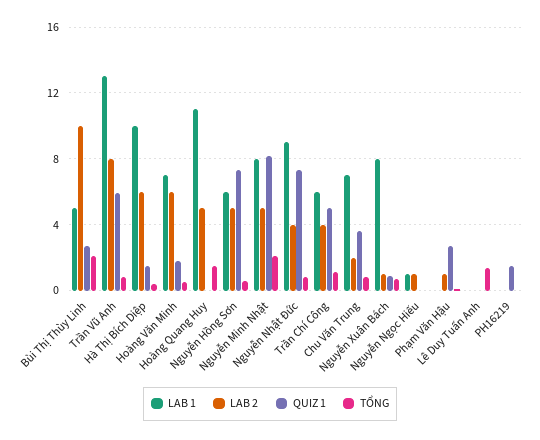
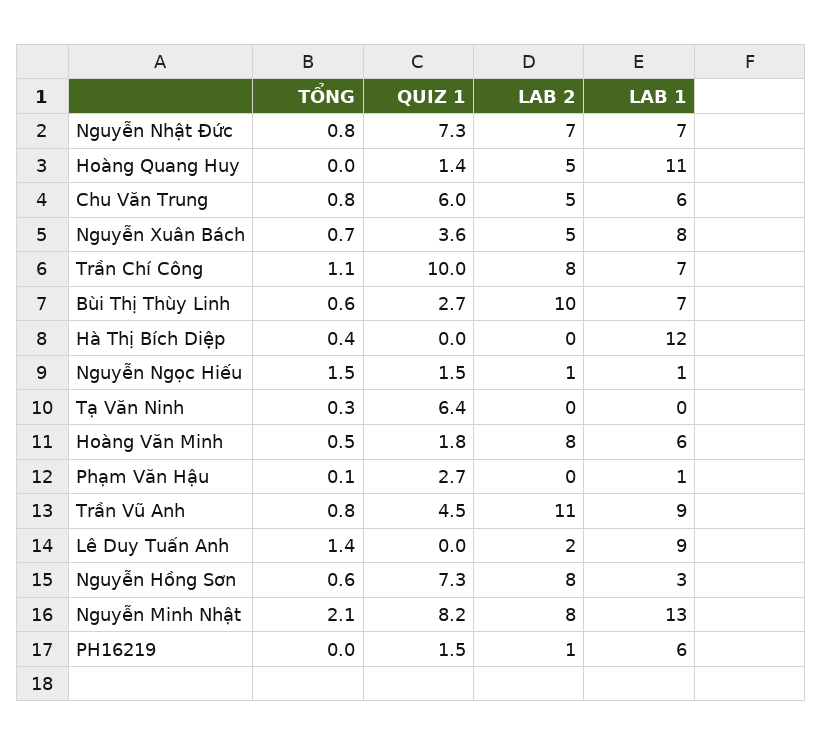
  {
    "LAB 1": {
-     "Bùi Thị Thùy Linh": 5,
+     "Bùi Thị Thùy Linh": 7,
-     "Trần Vũ Anh": 13,
+     "Trần Vũ Anh": 9,
-     "Hà Thị Bích Diệp": 10,
+     "Hà Thị Bích Diệp": 12,
-     "Hoàng Văn Minh": 7,
+     "Hoàng Văn Minh": 6,
      "Hoàng Quang Huy": 11,
-     "Nguyễn Hồng Sơn": 6,
+     "Nguyễn Hồng Sơn": 3,
-     "Nguyễn Minh Nhật": 8,
+     "Nguyễn Minh Nhật": 13,
-     "Nguyễn Nhật Đức": 9,
+     "Nguyễn Nhật Đức": 7,
-     "Trần Chí Công": 6,
+     "Trần Chí Công": 7,
-     "Chu Văn Trung": 7,
+     "Chu Văn Trung": 6,
      "Nguyễn Xuân Bách": 8,
      "Nguyễn Ngọc Hiếu": 1,
-     "Phạm Văn Hậu": 0,
+     "Phạm Văn Hậu": 1,
-     "Lê Duy Tuấn Anh": 0,
+     "Lê Duy Tuấn Anh": 9,
-     "PH16219": 0
+     "PH16219": 6,
+     "Tạ Văn Ninh": 0
    },
    "LAB 2": {
      "Bùi Thị Thùy Linh": 10,
-     "Trần Vũ Anh": 8,
+     "Trần Vũ Anh": 11,
-     "Hà Thị Bích Diệp": 6,
+     "Hà Thị Bích Diệp": 0,
-     "Hoàng Văn Minh": 6,
+     "Hoàng Văn Minh": 8,
      "Hoàng Quang Huy": 5,
-     "Nguyễn Hồng Sơn": 5,
+     "Nguyễn Hồng Sơn": 8,
-     "Nguyễn Minh Nhật": 5,
+     "Nguyễn Minh Nhật": 8,
-     "Nguyễn Nhật Đức": 4,
+     "Nguyễn Nhật Đức": 7,
-     "Trần Chí Công": 4,
+     "Trần Chí Công": 8,
-     "Chu Văn Trung": 2,
+     "Chu Văn Trung": 5,
-     "Nguyễn Xuân Bách": 1,
+     "Nguyễn Xuân Bách": 5,
      "Nguyễn Ngọc Hiếu": 1,
-     "Phạm Văn Hậu": 1,
+     "Phạm Văn Hậu": 0,
-     "Lê Duy Tuấn Anh": 0,
+     "Lê Duy Tuấn Anh": 2,
-     "PH16219": 0
+     "PH16219": 1,
+     "Tạ Văn Ninh": 0
    },
    "QUIZ 1": {
      "Bùi Thị Thùy Linh": 2.7,
-     "Trần Vũ Anh": 6,
+     "Trần Vũ Anh": 4.5,
-     "Hà Thị Bích Diệp": 1.5,
+     "Hà Thị Bích Diệp": 0,
      "Hoàng Văn Minh": 1.8,
-     "Hoàng Quang Huy": 0,
+     "Hoàng Quang Huy": 1.4,
      "Nguyễn Hồng Sơn": 7.3,
      "Nguyễn Minh Nhật": 8.2,
      "Nguyễn Nhật Đức": 7.3,
-     "Trần Chí Công": 5,
+     "Trần Chí Công": 10,
-     "Chu Văn Trung": 3.5,
+     "Chu Văn Trung": 6,
-     "Nguyễn Xuân Bách": 1,
+     "Nguyễn Xuân Bách": 3.6,
-     "Nguyễn Ngọc Hiếu": 0,
+     "Nguyễn Ngọc Hiếu": 1.5,
      "Phạm Văn Hậu": 2.7,
      "Lê Duy Tuấn Anh": 0,
-     "PH16219": 1.5
+     "PH16219": 1.5,
+     "Tạ Văn Ninh": 6.4
    },
    "TỔNG": {
-     "Bùi Thị Thùy Linh": 2,
+     "Bùi Thị Thùy Linh": 0.6,
      "Trần Vũ Anh": 0.8,
      "Hà Thị Bích Diệp": 0.4,
      "Hoàng Văn Minh": 0.5,
-     "Hoàng Quang Huy": 1.5,
+     "Hoàng Quang Huy": 0,
      "Nguyễn Hồng Sơn": 0.6,
      "Nguyễn Minh Nhật": 2.1,
      "Nguyễn Nhật Đức": 0.8,
      "Trần Chí Công": 1.1,
      "Chu Văn Trung": 0.8,
      "Nguyễn Xuân Bách": 0.7,
-     "Nguyễn Ngọc Hiếu": 0,
+     "Nguyễn Ngọc Hiếu": 1.5,
      "Phạm Văn Hậu": 0.1,
      "Lê Duy Tuấn Anh": 1.4,
-     "PH16219": 0
+     "PH16219": 0,
+     "Tạ Văn Ninh": 0.3
    }
  }

